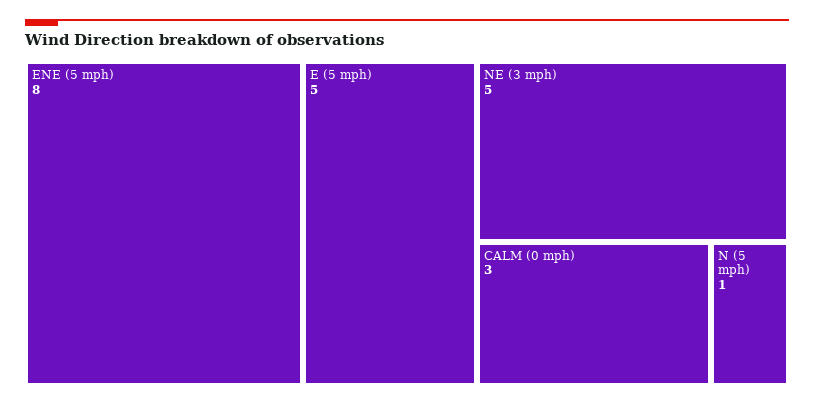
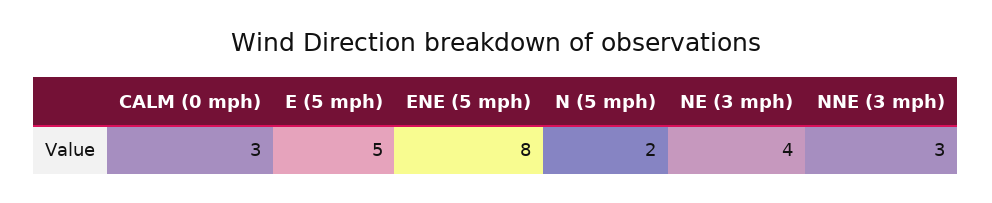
  {
    "ENE (5 mph)": 8,
    "E (5 mph)": 5,
-   "NE (3 mph)": 5,
+   "NE (3 mph)": 4,
    "CALM (0 mph)": 3,
-   "N (5 mph)": 1
+   "N (5 mph)": 2,
+   "NNE (3 mph)": 3
  }

